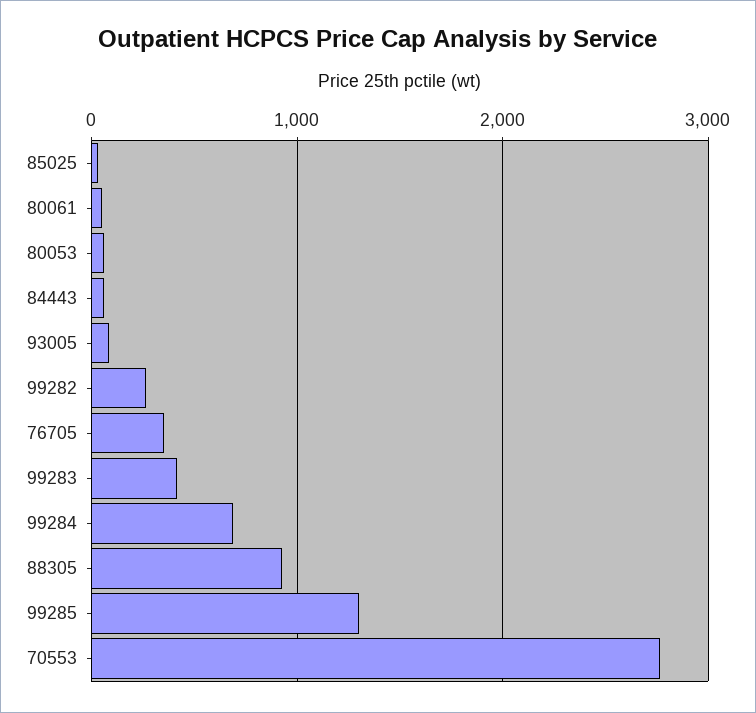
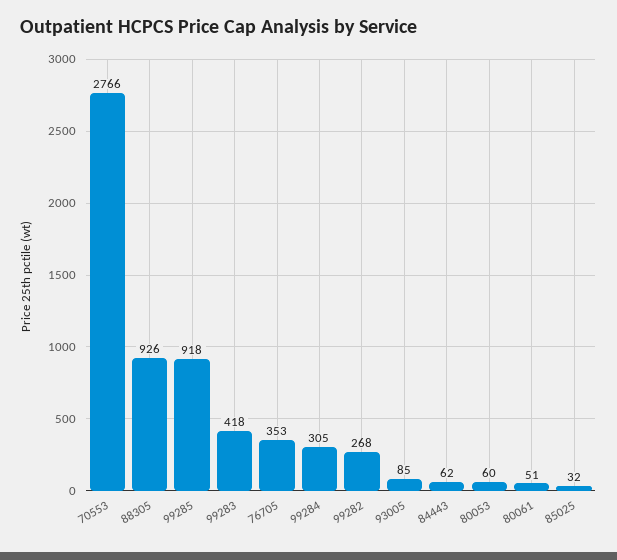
  {
    "85025": 32,
    "80061": 51,
    "80053": 60,
    "84443": 62,
    "93005": 85,
    "99282": 268,
    "76705": 353,
    "99283": 418,
-   "99284": 700,
+   "99284": 305,
    "88305": 926,
-   "99285": 1300,
+   "99285": 918,
    "70553": 2766
  }

